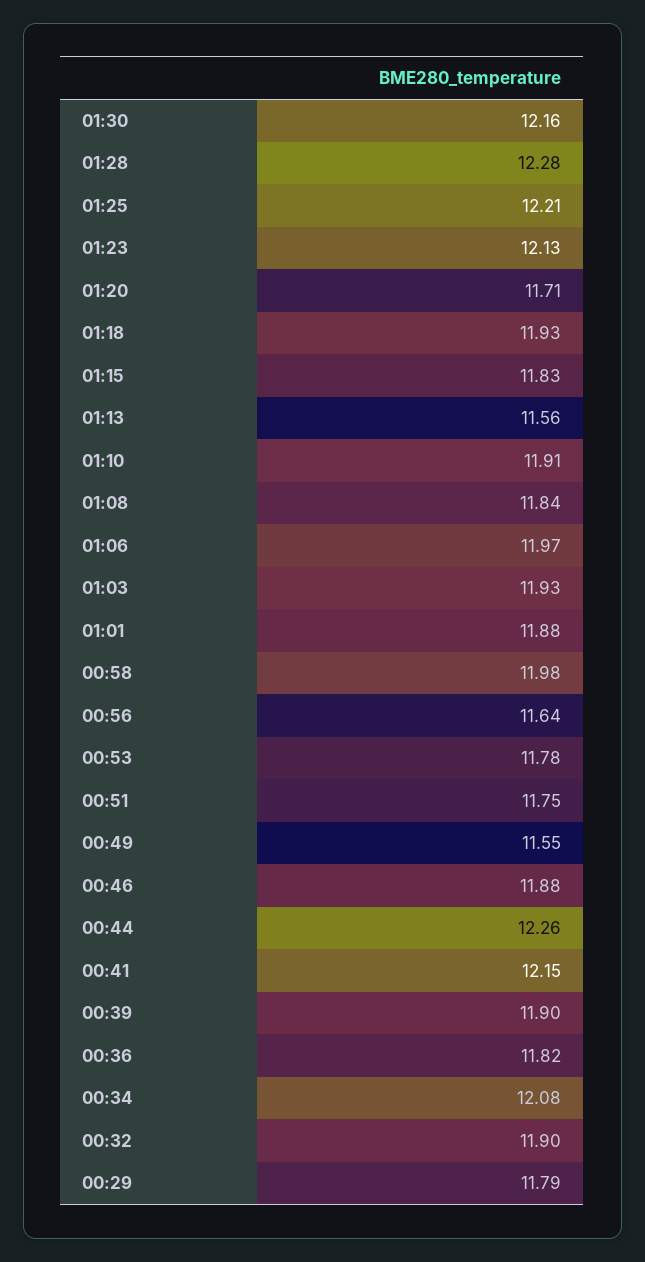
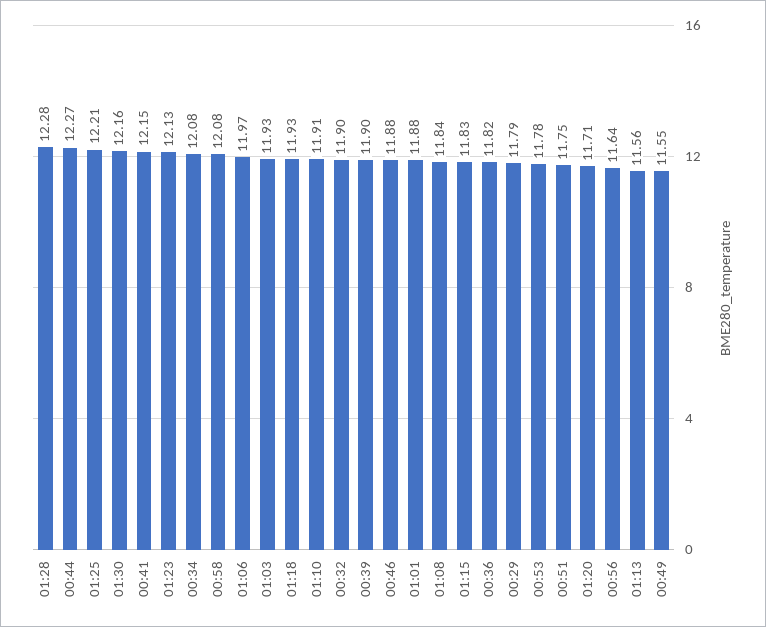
  {
    "01:30": 12.16,
    "01:28": 12.28,
    "01:25": 12.21,
    "01:23": 12.13,
    "01:20": 11.71,
    "01:18": 11.93,
    "01:15": 11.83,
    "01:13": 11.56,
    "01:10": 11.91,
    "01:08": 11.84,
    "01:06": 11.97,
    "01:03": 11.93,
    "01:01": 11.88,
-   "00:58": 11.98,
+   "00:58": 12.08,
    "00:56": 11.64,
    "00:53": 11.78,
    "00:51": 11.75,
    "00:49": 11.55,
    "00:46": 11.88,
-   "00:44": 12.26,
+   "00:44": 12.27,
    "00:41": 12.15,
    "00:39": 11.9,
    "00:36": 11.82,
    "00:34": 12.08,
    "00:32": 11.9,
    "00:29": 11.79
  }

